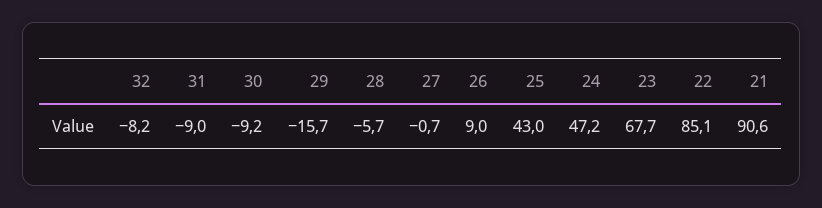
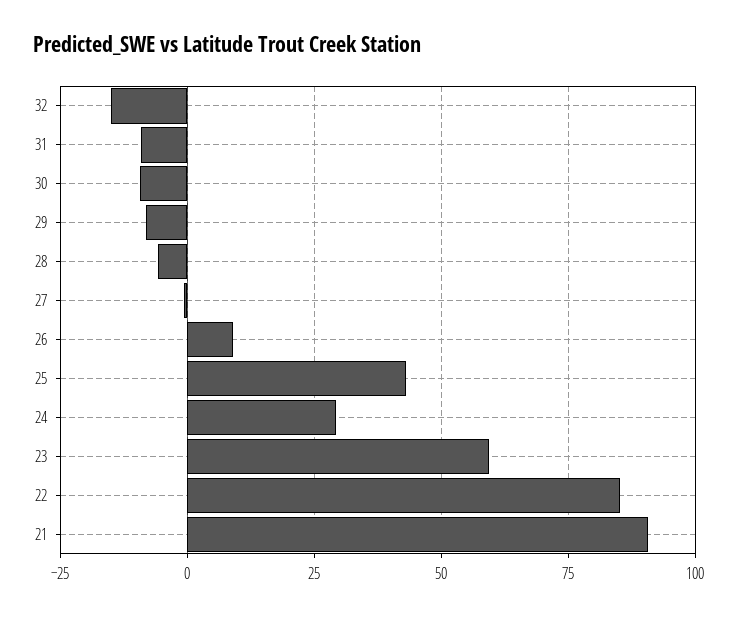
  {
-   "32": -8.2,
+   "32": -15,
    "31": -9,
    "30": -9.2,
-   "29": -15.7,
+   "29": -7.5,
    "28": -5.7,
    "27": -0.7,
    "26": 9,
    "25": 43,
-   "24": 47.2,
+   "24": 30,
-   "23": 67.7,
+   "23": 60,
    "22": 85.1,
    "21": 90.6
  }

